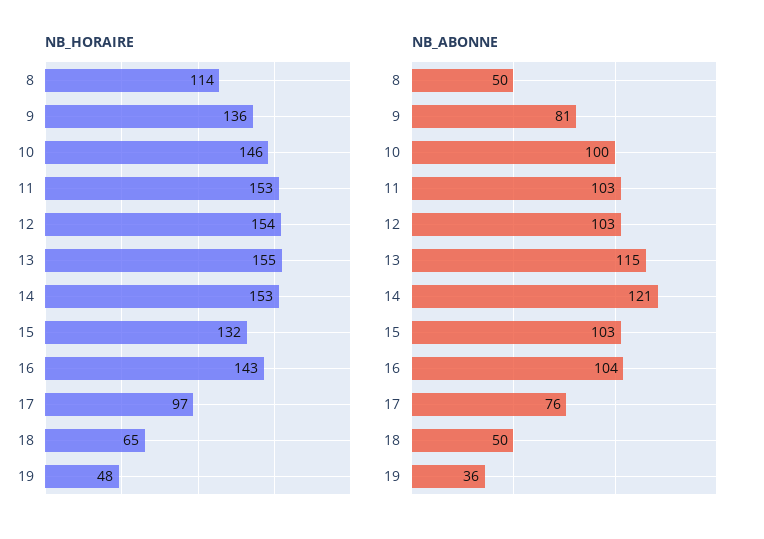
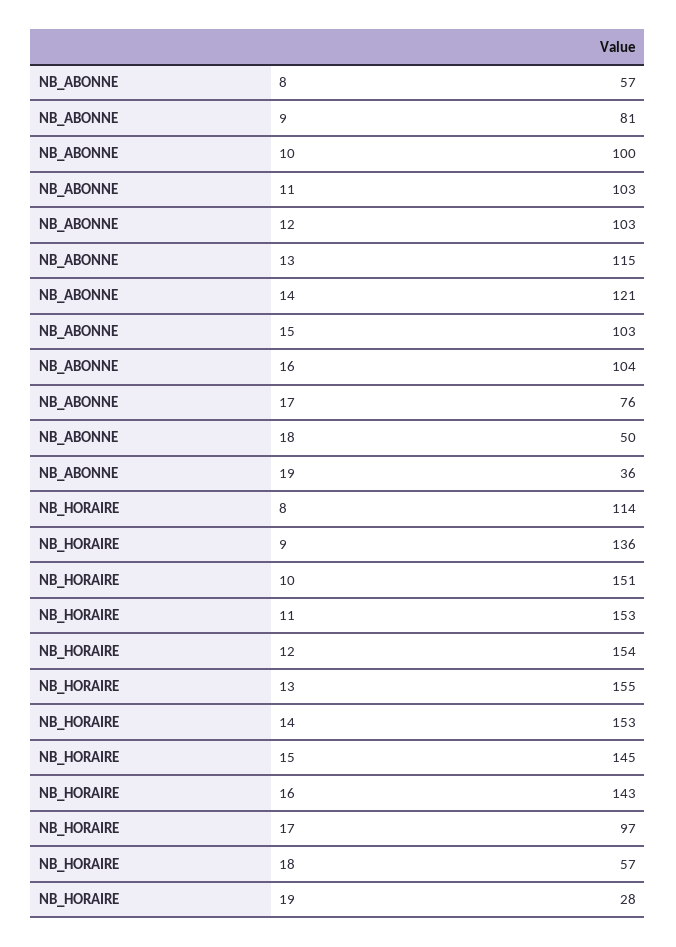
  {
    "NB_HORAIRE": {
      "8": 114,
      "9": 136,
-     "10": 146,
+     "10": 151,
      "11": 153,
      "12": 154,
      "13": 155,
      "14": 153,
-     "15": 132,
+     "15": 145,
      "16": 143,
      "17": 97,
-     "18": 65,
+     "18": 57,
-     "19": 48
+     "19": 28
    },
    "NB_ABONNE": {
-     "8": 50,
+     "8": 57,
      "9": 81,
      "10": 100,
      "11": 103,
      "12": 103,
      "13": 115,
      "14": 121,
      "15": 103,
      "16": 104,
      "17": 76,
      "18": 50,
      "19": 36
    }
  }

